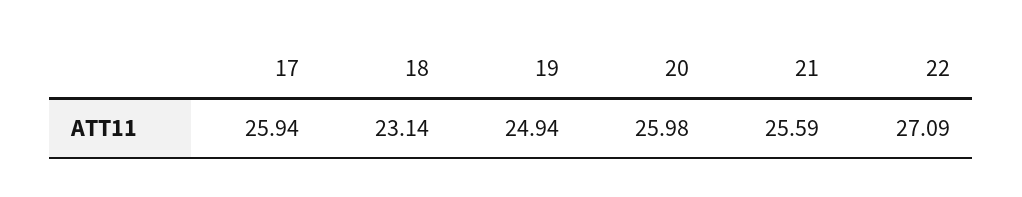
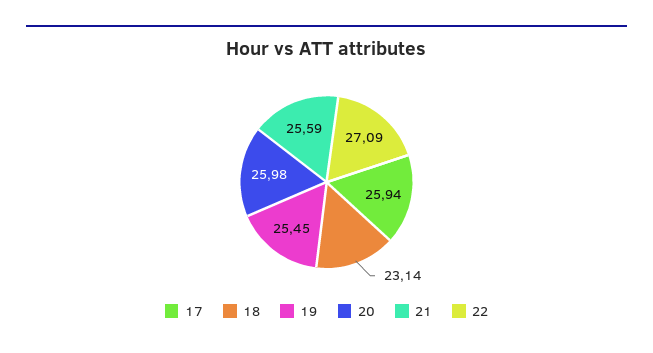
  {
    "17": 25.94,
    "18": 23.14,
-   "19": 24.94,
+   "19": 25.45,
    "20": 25.98,
    "21": 25.59,
    "22": 27.09
  }

